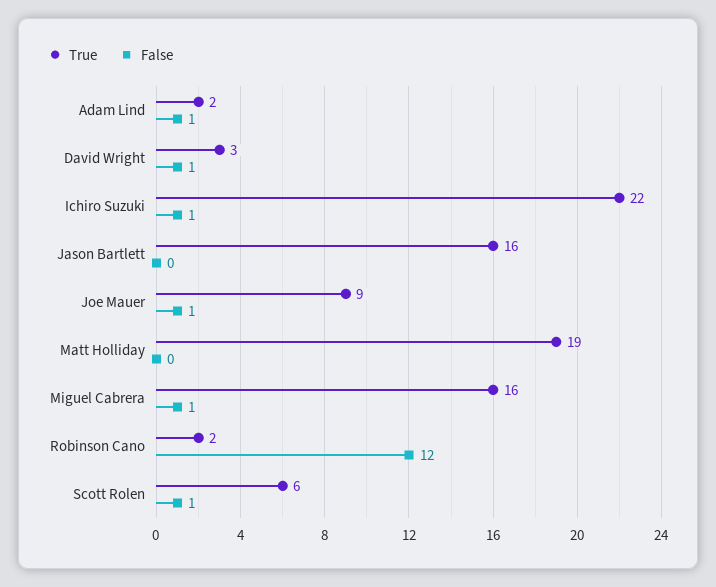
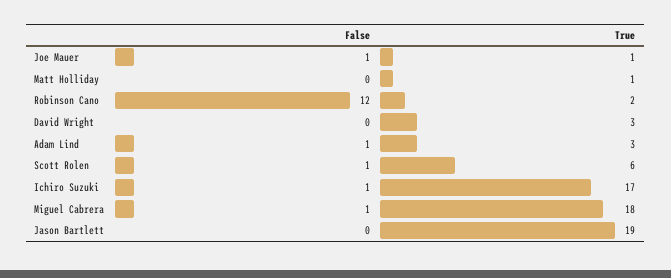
  {
    "True": {
-     "Adam Lind": 2,
+     "Adam Lind": 3,
      "David Wright": 3,
-     "Ichiro Suzuki": 22,
+     "Ichiro Suzuki": 17,
-     "Jason Bartlett": 16,
+     "Jason Bartlett": 19,
-     "Joe Mauer": 9,
+     "Joe Mauer": 1,
-     "Matt Holliday": 19,
+     "Matt Holliday": 1,
-     "Miguel Cabrera": 16,
+     "Miguel Cabrera": 18,
      "Robinson Cano": 2,
      "Scott Rolen": 6
    },
    "False": {
      "Adam Lind": 1,
-     "David Wright": 1,
+     "David Wright": 0,
      "Ichiro Suzuki": 1,
      "Jason Bartlett": 0,
      "Joe Mauer": 1,
      "Matt Holliday": 0,
      "Miguel Cabrera": 1,
      "Robinson Cano": 12,
      "Scott Rolen": 1
    }
  }

